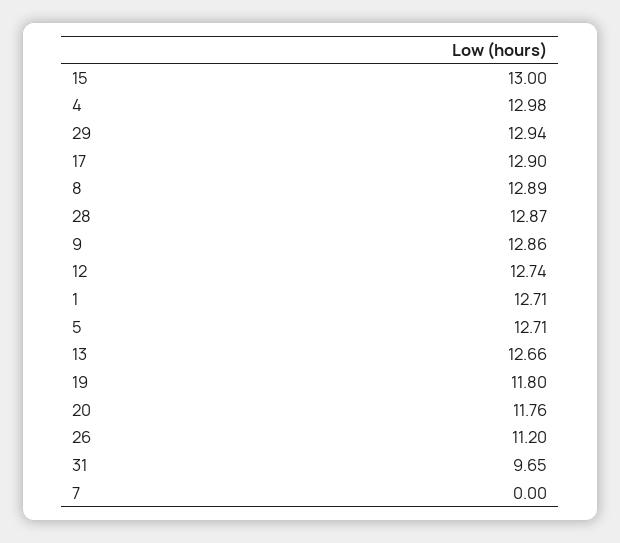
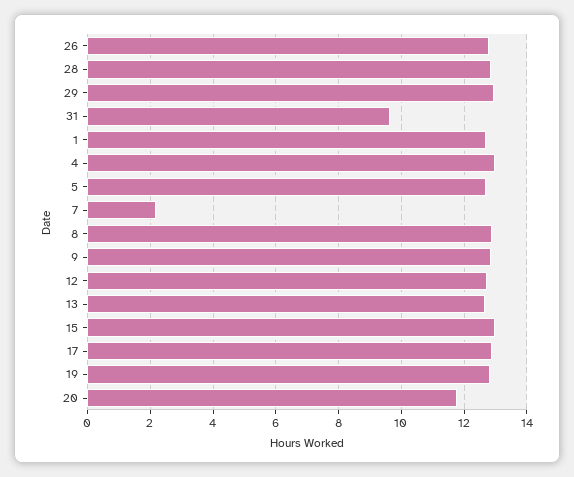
  {
    "15": 13,
    "4": 12.98,
    "29": 12.94,
    "17": 12.9,
    "8": 12.89,
    "28": 12.87,
    "9": 12.86,
    "12": 12.74,
    "1": 12.71,
    "5": 12.71,
    "13": 12.66,
-   "19": 11.8,
+   "19": 12.8,
    "20": 11.76,
-   "26": 11.2,
+   "26": 12.8,
    "31": 9.65,
-   "7": 0
+   "7": 2.2
  }

